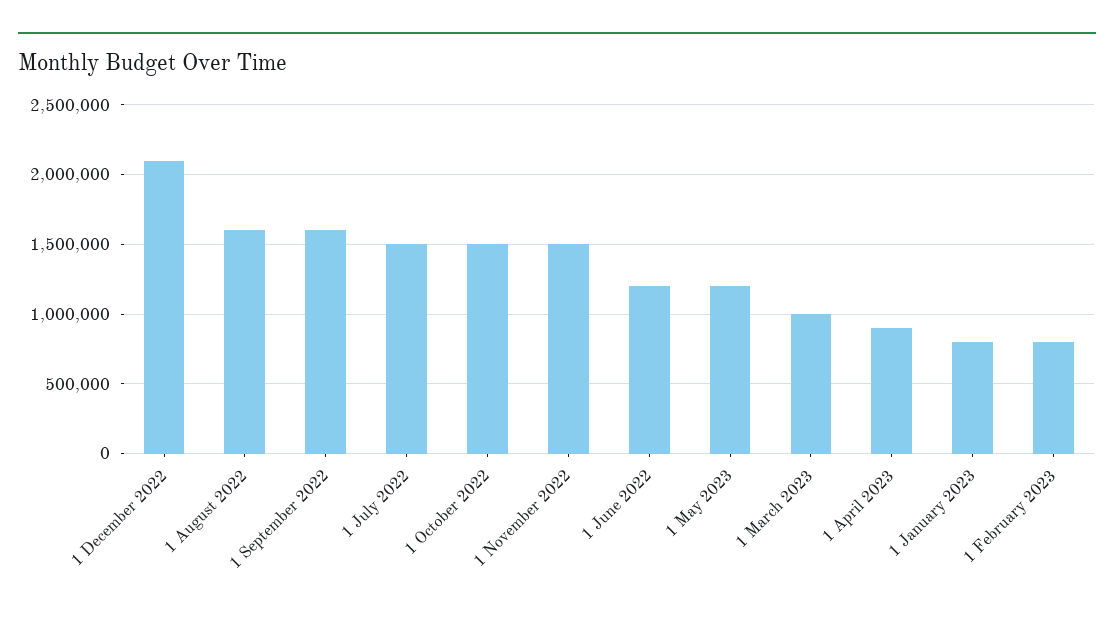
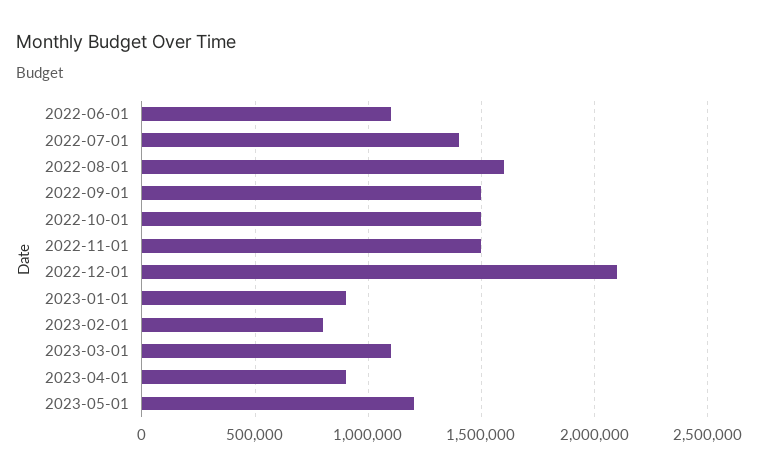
  {
    "1 December 2022": 2100000,
    "1 August 2022": 1600000,
-   "1 September 2022": 1600000,
+   "1 September 2022": 1500000,
-   "1 July 2022": 1500000,
+   "1 July 2022": 1400000,
    "1 October 2022": 1500000,
    "1 November 2022": 1500000,
-   "1 June 2022": 1200000,
+   "1 June 2022": 1100000,
    "1 May 2023": 1200000,
-   "1 March 2023": 1000000,
+   "1 March 2023": 1100000,
    "1 April 2023": 900000,
-   "1 January 2023": 800000,
+   "1 January 2023": 900000,
    "1 February 2023": 800000
  }

